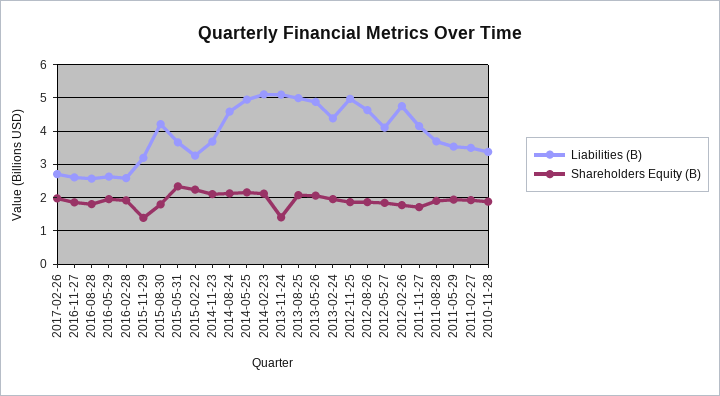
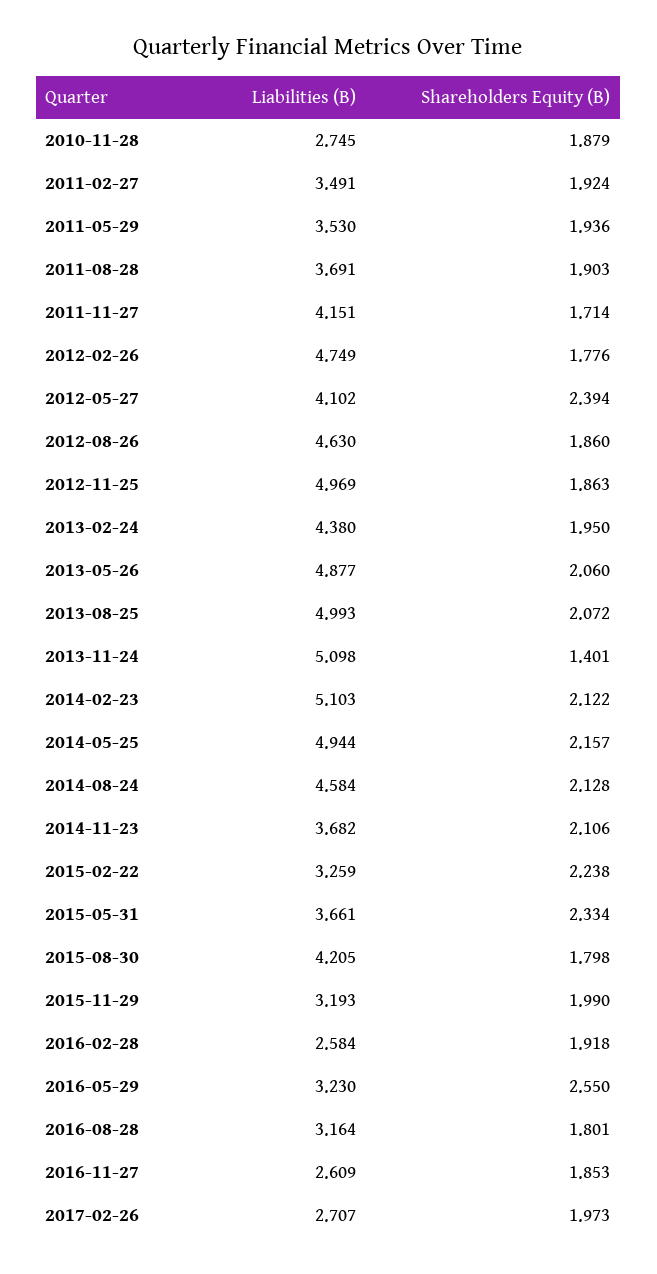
  {
    "Liabilities (B)": {
      "2017-02-26": 2.707,
      "2016-11-27": 2.609,
-     "2016-08-28": 2.6,
+     "2016-08-28": 3.164,
-     "2016-05-29": 2.6,
+     "2016-05-29": 3.23,
      "2016-02-28": 2.584,
      "2015-11-29": 3.193,
      "2015-08-30": 4.205,
      "2015-05-31": 3.661,
      "2015-02-22": 3.259,
      "2014-11-23": 3.682,
      "2014-08-24": 4.584,
      "2014-05-25": 4.944,
      "2014-02-23": 5.103,
      "2013-11-24": 5.098,
      "2013-08-25": 4.993,
      "2013-05-26": 4.877,
      "2013-02-24": 4.38,
      "2012-11-25": 4.969,
      "2012-08-26": 4.63,
      "2012-05-27": 4.102,
      "2012-02-26": 4.749,
      "2011-11-27": 4.151,
      "2011-08-28": 3.691,
      "2011-05-29": 3.53,
      "2011-02-27": 3.491,
-     "2010-11-28": 3.4
+     "2010-11-28": 2.745
    },
    "Shareholders Equity (B)": {
      "2017-02-26": 1.973,
      "2016-11-27": 1.853,
      "2016-08-28": 1.801,
-     "2016-05-29": 2,
+     "2016-05-29": 2.55,
      "2016-02-28": 1.918,
-     "2015-11-29": 1.4,
+     "2015-11-29": 1.99,
      "2015-08-30": 1.798,
      "2015-05-31": 2.334,
      "2015-02-22": 2.238,
      "2014-11-23": 2.106,
      "2014-08-24": 2.128,
      "2014-05-25": 2.157,
      "2014-02-23": 2.122,
      "2013-11-24": 1.401,
      "2013-08-25": 2.072,
      "2013-05-26": 2.06,
      "2013-02-24": 1.95,
      "2012-11-25": 1.863,
      "2012-08-26": 1.86,
-     "2012-05-27": 1.8,
+     "2012-05-27": 2.394,
      "2012-02-26": 1.776,
      "2011-11-27": 1.714,
      "2011-08-28": 1.903,
      "2011-05-29": 1.936,
      "2011-02-27": 1.924,
      "2010-11-28": 1.879
    }
  }

